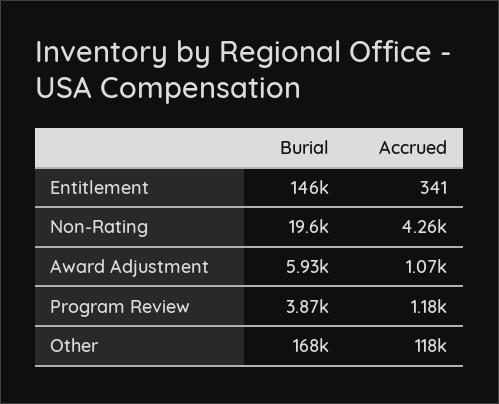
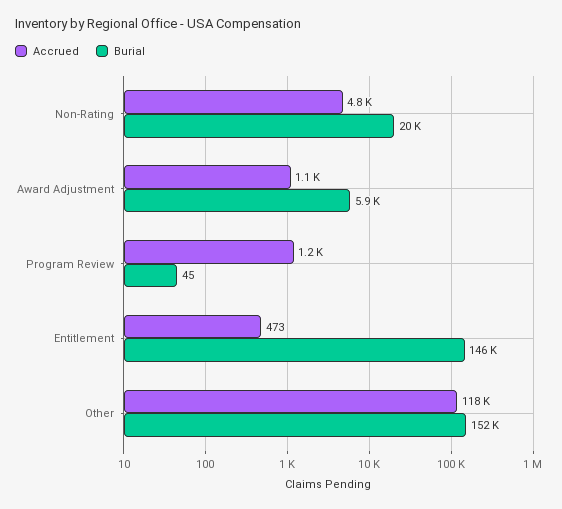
  {
    "Burial": {
      "Entitlement": 146000,
      "Non-Rating": 19600,
      "Award Adjustment": 5930,
-     "Program Review": 3870,
+     "Program Review": 45,
-     "Other": 168000
+     "Other": 152000
    },
    "Accrued": {
-     "Entitlement": 341,
+     "Entitlement": 473,
-     "Non-Rating": 4260,
+     "Non-Rating": 4800,
      "Award Adjustment": 1070,
      "Program Review": 1180,
      "Other": 118000
    }
  }

